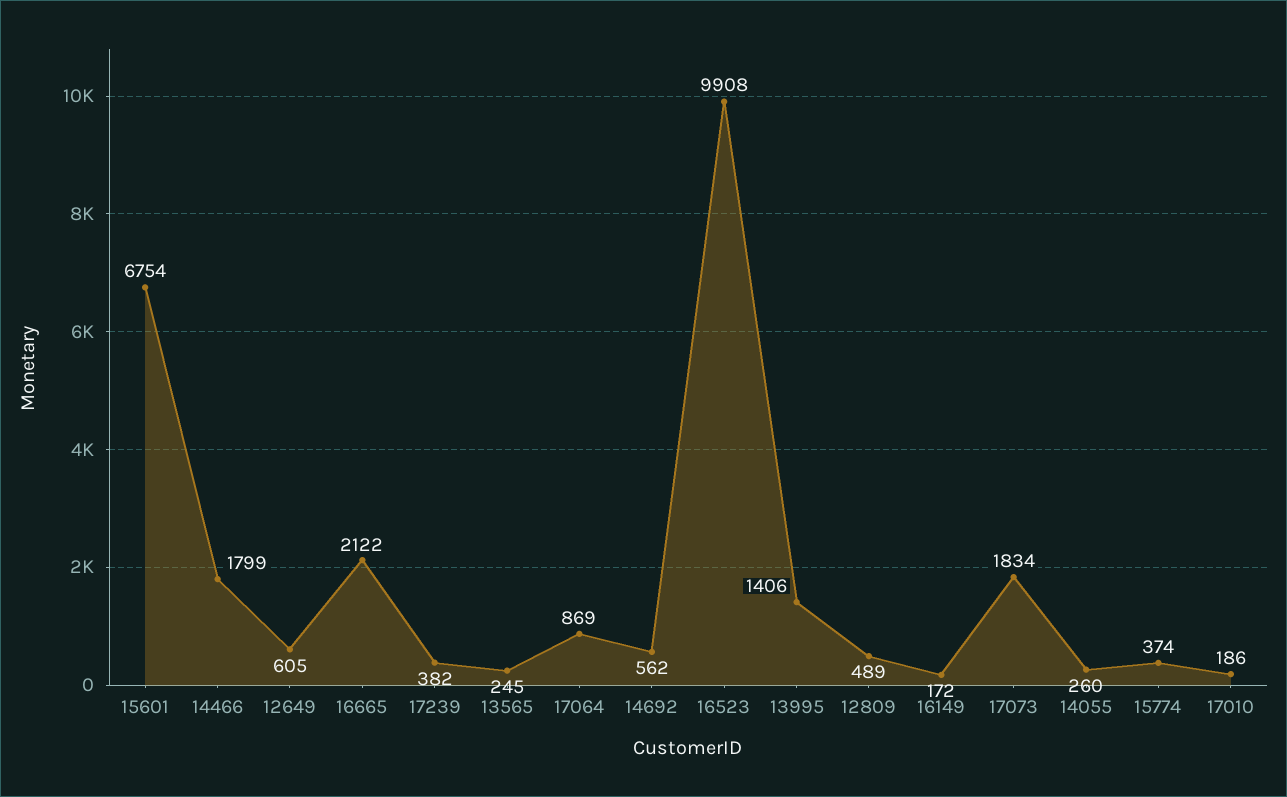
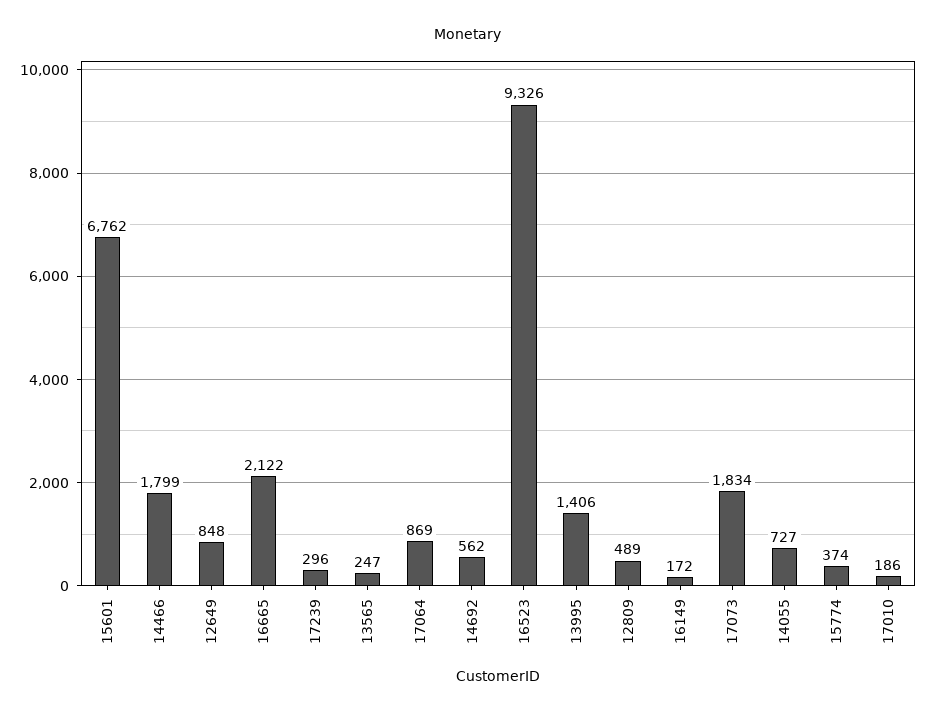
  {
-   "15601": 6754,
+   "15601": 6762,
    "14466": 1799,
-   "12649": 605,
+   "12649": 848,
    "16665": 2122,
-   "17239": 382,
+   "17239": 296,
-   "13565": 245,
+   "13565": 247,
    "17064": 869,
    "14692": 562,
-   "16523": 9908,
+   "16523": 9326,
    "13995": 1406,
    "12809": 489,
    "16149": 172,
    "17073": 1834,
-   "14055": 260,
+   "14055": 727,
    "15774": 374,
    "17010": 186
  }

